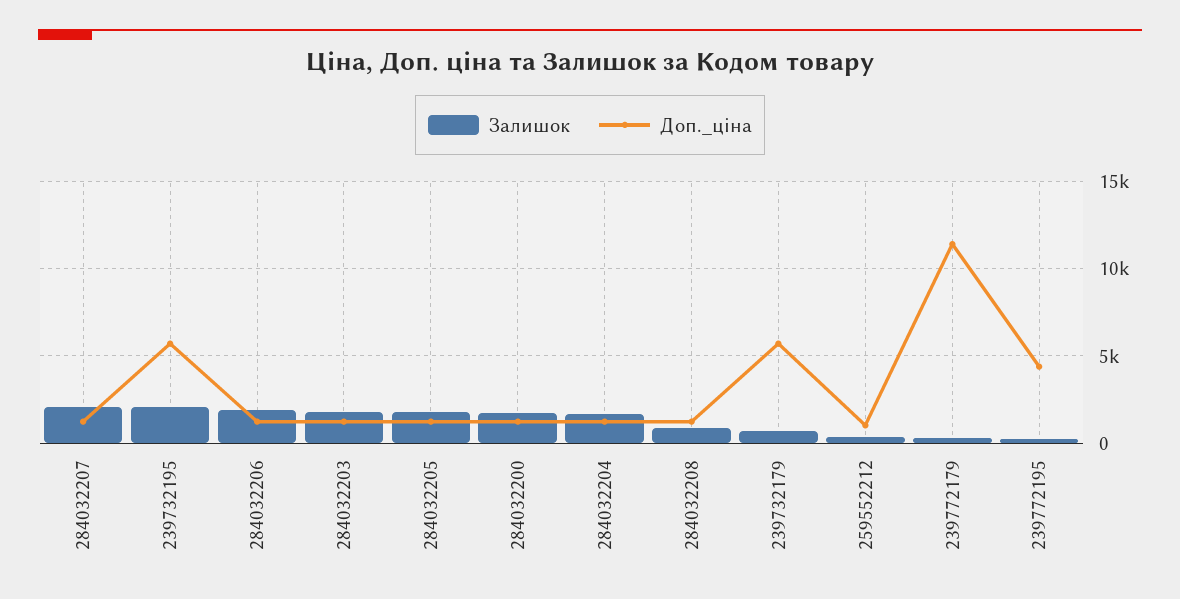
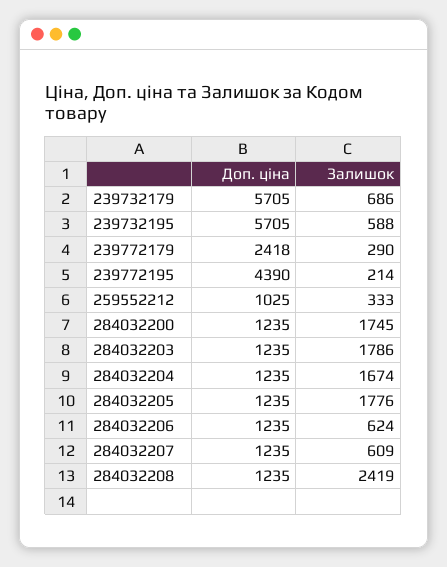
  {
    "Залишок": {
-     "284032207": 2000,
+     "284032207": 609,
-     "239732195": 2000,
+     "239732195": 588,
-     "284032206": 2000,
+     "284032206": 624,
      "284032203": 1786,
      "284032205": 1776,
      "284032200": 1745,
      "284032204": 1674,
-     "284032208": 1000,
+     "284032208": 2419,
      "239732179": 686,
      "259552212": 333,
      "239772179": 290,
      "239772195": 214
    },
    "Доп._ціна": {
      "284032207": 1235,
      "239732195": 5705,
      "284032206": 1235,
      "284032203": 1235,
      "284032205": 1235,
      "284032200": 1235,
      "284032204": 1235,
      "284032208": 1235,
      "239732179": 5705,
      "259552212": 1025,
-     "239772179": 11500,
+     "239772179": 2418,
      "239772195": 4390
    }
  }

